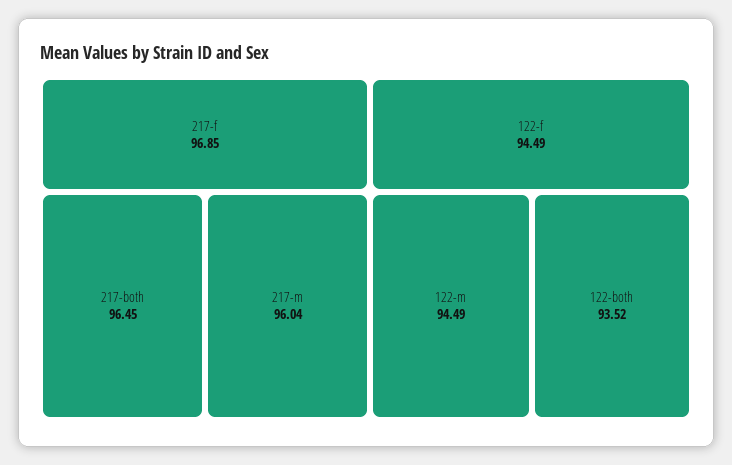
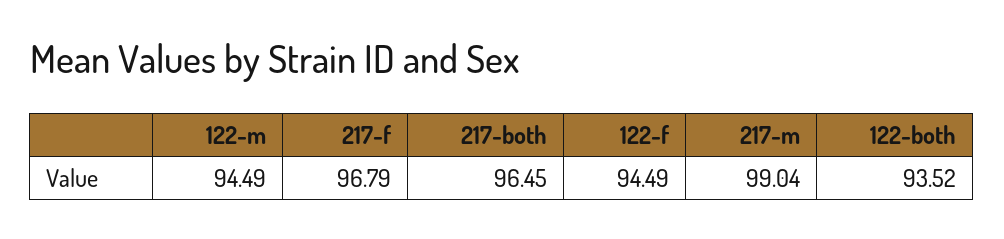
  {
-   "217-f": 96.85,
+   "217-f": 96.79,
    "217-both": 96.45,
-   "217-m": 96.04,
+   "217-m": 99.04,
    "122-f": 94.49,
    "122-m": 94.49,
    "122-both": 93.52
  }

